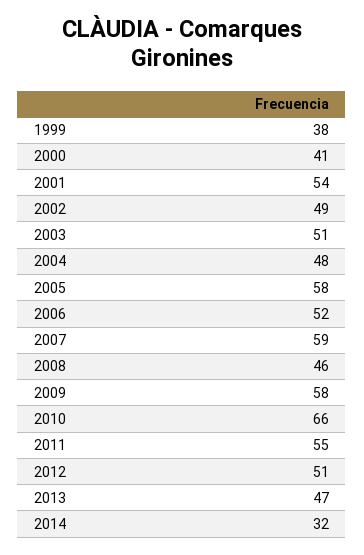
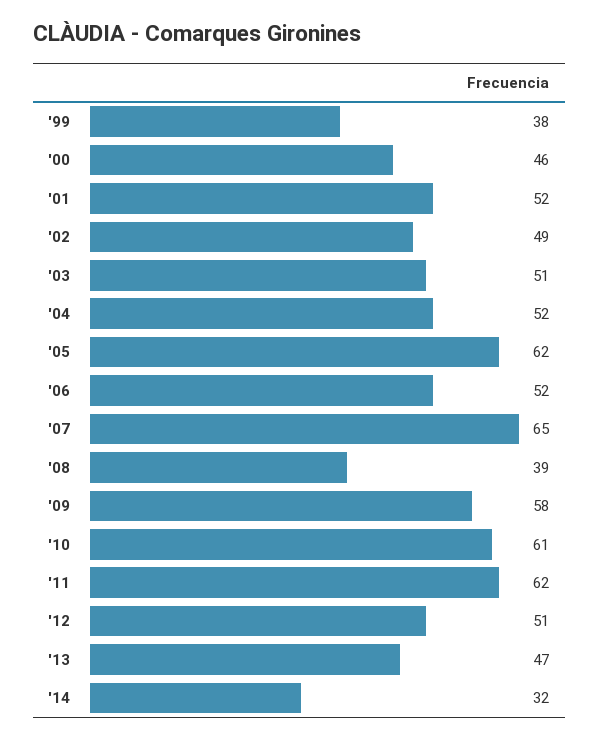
  {
    "1999": 38,
-   "2000": 41,
+   "2000": 46,
-   "2001": 54,
+   "2001": 52,
    "2002": 49,
    "2003": 51,
-   "2004": 48,
+   "2004": 52,
-   "2005": 58,
+   "2005": 62,
    "2006": 52,
-   "2007": 59,
+   "2007": 65,
-   "2008": 46,
+   "2008": 39,
    "2009": 58,
-   "2010": 66,
+   "2010": 61,
-   "2011": 55,
+   "2011": 62,
    "2012": 51,
    "2013": 47,
    "2014": 32
  }

